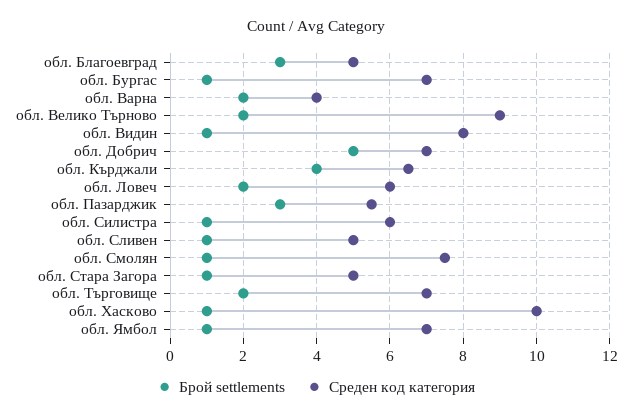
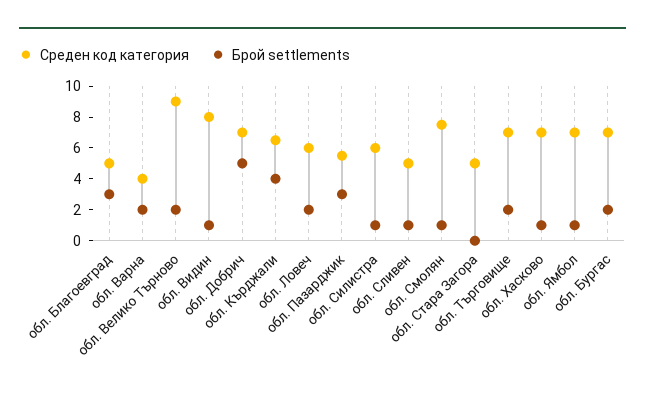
  {
    "Брой settlements": {
      "обл. Благоевград": 3,
-     "обл. Бургас": 1,
+     "обл. Бургас": 2,
      "обл. Варна": 2,
      "обл. Велико Търново": 2,
      "обл. Видин": 1,
      "обл. Добрич": 5,
      "обл. Кърджали": 4,
      "обл. Ловеч": 2,
      "обл. Пазарджик": 3,
      "обл. Силистра": 1,
      "обл. Сливен": 1,
      "обл. Смолян": 1,
-     "обл. Стара Загора": 1,
+     "обл. Стара Загора": 0,
      "обл. Търговище": 2,
      "обл. Хасково": 1,
      "обл. Ямбол": 1
    },
    "Среден код категория": {
      "обл. Благоевград": 5,
      "обл. Бургас": 7,
      "обл. Варна": 4,
      "обл. Велико Търново": 9,
      "обл. Видин": 8,
      "обл. Добрич": 7,
      "обл. Кърджали": 6.5,
      "обл. Ловеч": 6,
      "обл. Пазарджик": 5.5,
      "обл. Силистра": 6,
      "обл. Сливен": 5,
      "обл. Смолян": 7.5,
      "обл. Стара Загора": 5,
      "обл. Търговище": 7,
-     "обл. Хасково": 10,
+     "обл. Хасково": 7,
      "обл. Ямбол": 7
    }
  }

